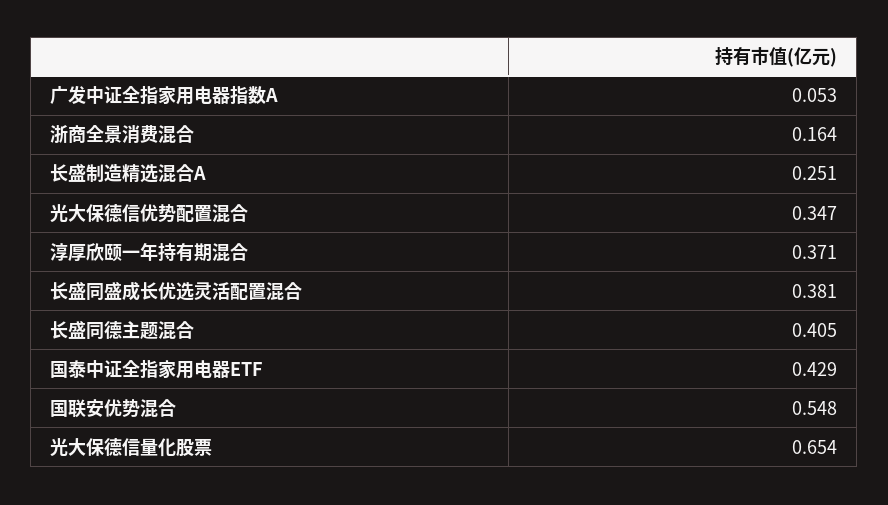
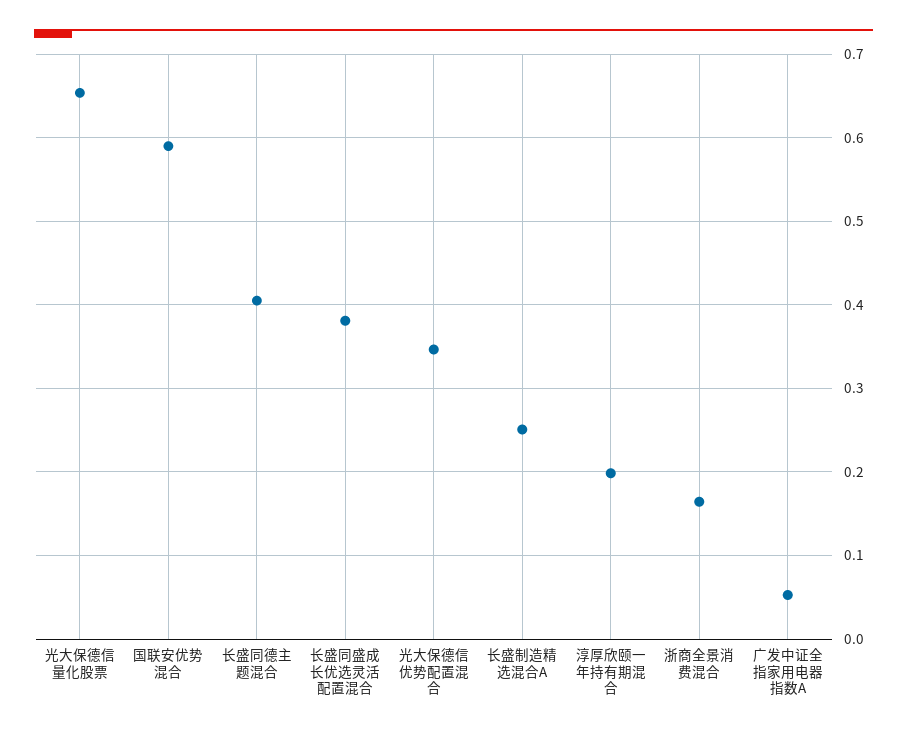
  {
    "广发中证全指家用电器指数A": 0.053,
    "浙商全景消费混合": 0.164,
    "长盛制造精选混合A": 0.251,
    "光大保德信优势配置混合": 0.347,
-   "淳厚欣颐一年持有期混合": 0.371,
+   "淳厚欣颐一年持有期混合": 0.2,
    "长盛同盛成长优选灵活配置混合": 0.381,
    "长盛同德主题混合": 0.405,
-   "国泰中证全指家用电器ETF": 0.429,
-   "国联安优势混合": 0.548,
+   "国联安优势混合": 0.59,
    "光大保德信量化股票": 0.654
  }

